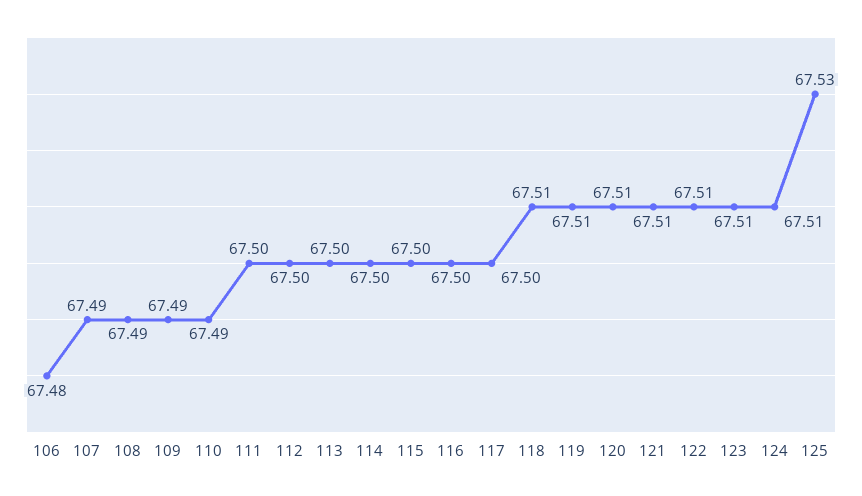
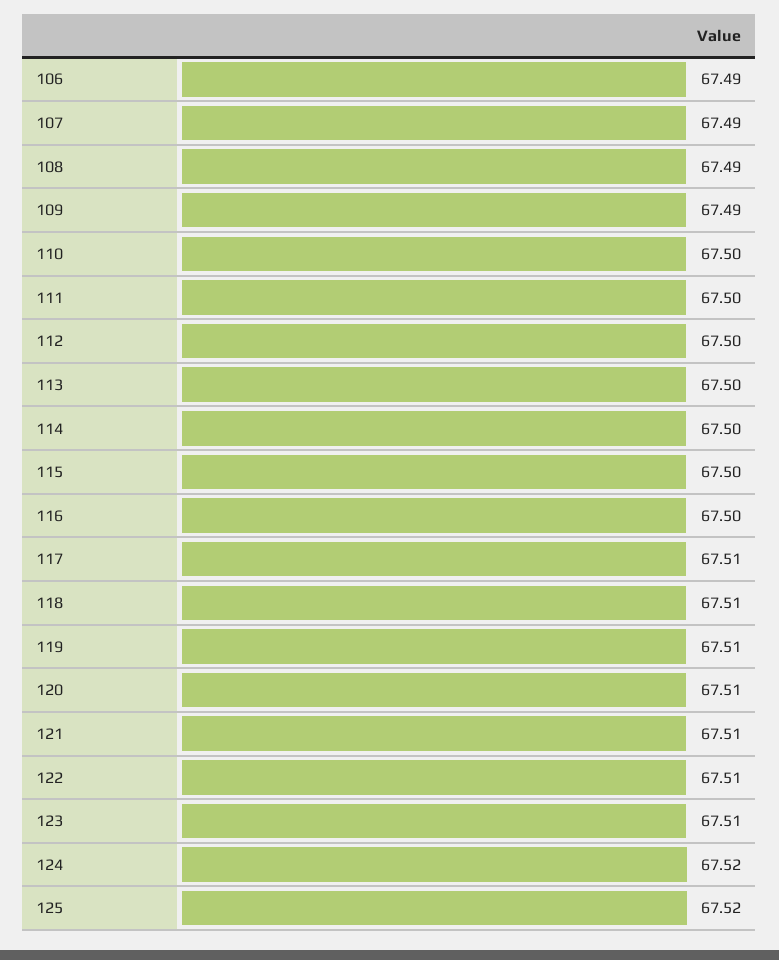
  {
-   "106": 67.48,
+   "106": 67.49,
    "107": 67.49,
    "108": 67.49,
    "109": 67.49,
-   "110": 67.49,
+   "110": 67.5,
    "111": 67.5,
    "112": 67.5,
    "113": 67.5,
    "114": 67.5,
    "115": 67.5,
    "116": 67.5,
-   "117": 67.5,
+   "117": 67.51,
    "118": 67.51,
    "119": 67.51,
    "120": 67.51,
    "121": 67.51,
    "122": 67.51,
    "123": 67.51,
-   "124": 67.51,
+   "124": 67.52,
-   "125": 67.53
+   "125": 67.52
  }

